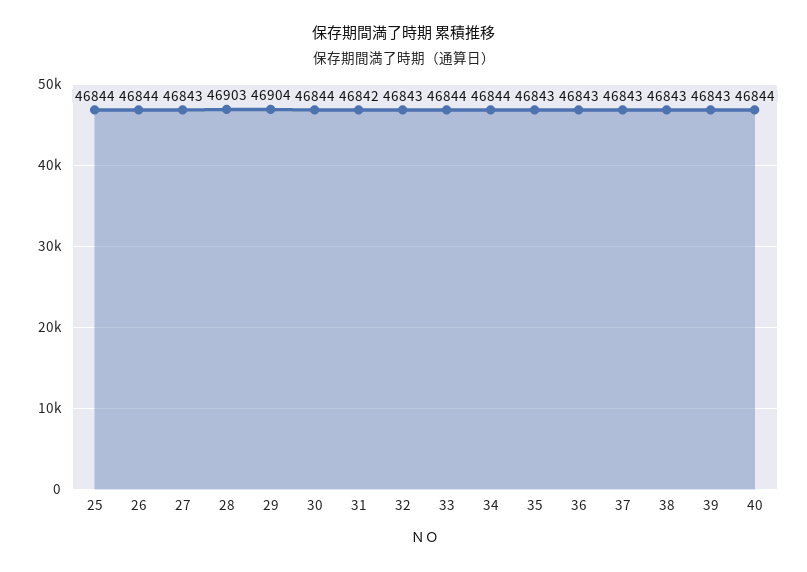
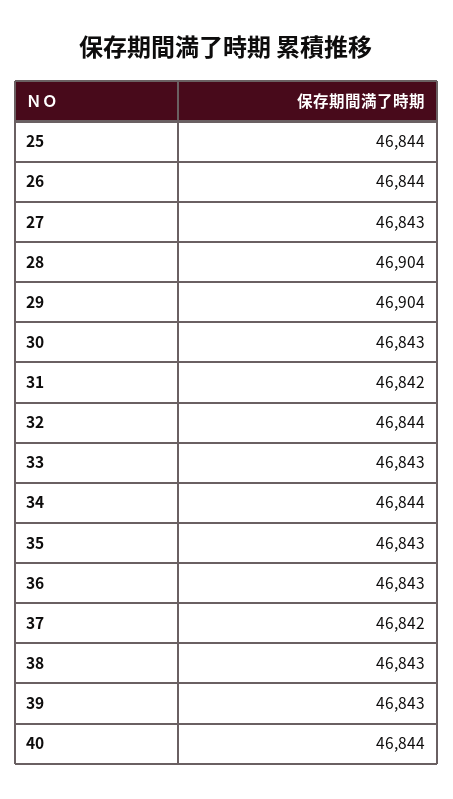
  {
    "25": 46844,
    "26": 46844,
    "27": 46843,
-   "28": 46903,
+   "28": 46904,
    "29": 46904,
-   "30": 46844,
+   "30": 46843,
    "31": 46842,
-   "32": 46843,
+   "32": 46844,
-   "33": 46844,
+   "33": 46843,
    "34": 46844,
    "35": 46843,
    "36": 46843,
-   "37": 46843,
+   "37": 46842,
    "38": 46843,
    "39": 46843,
    "40": 46844
  }

